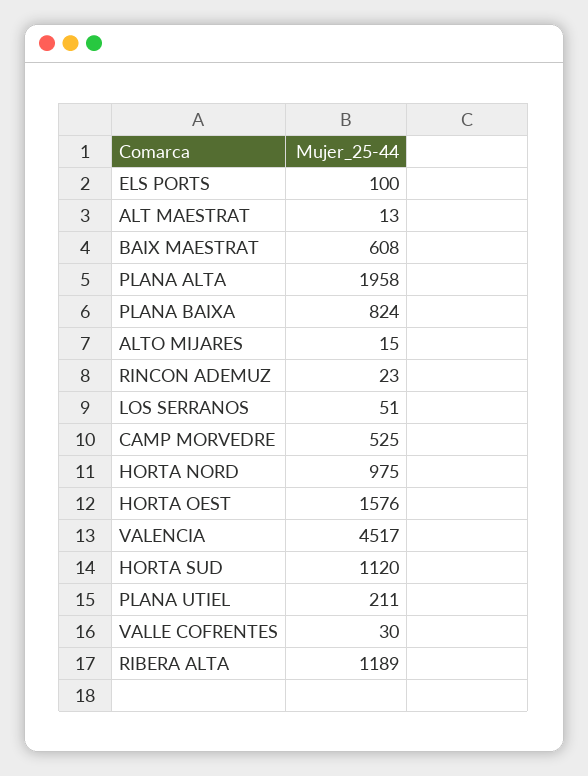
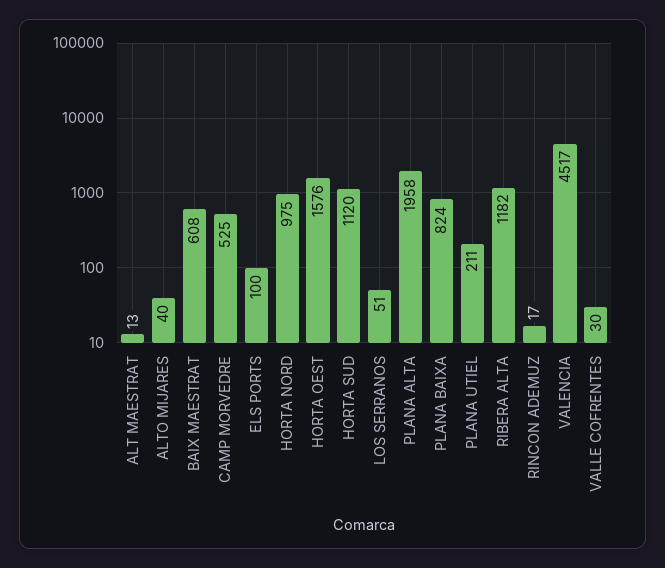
  {
    "ELS PORTS": 100,
    "ALT MAESTRAT": 13,
    "BAIX MAESTRAT": 608,
    "PLANA ALTA": 1958,
    "PLANA BAIXA": 824,
-   "ALTO MIJARES": 15,
+   "ALTO MIJARES": 40,
-   "RINCON ADEMUZ": 23,
+   "RINCON ADEMUZ": 17,
    "LOS SERRANOS": 51,
    "CAMP MORVEDRE": 525,
    "HORTA NORD": 975,
    "HORTA OEST": 1576,
    "VALENCIA": 4517,
    "HORTA SUD": 1120,
    "PLANA UTIEL": 211,
    "VALLE COFRENTES": 30,
-   "RIBERA ALTA": 1189
+   "RIBERA ALTA": 1182
  }

